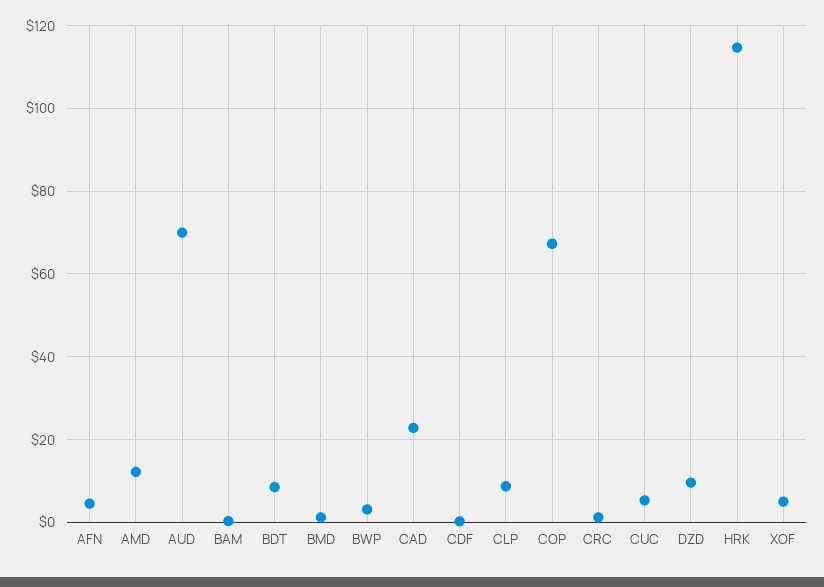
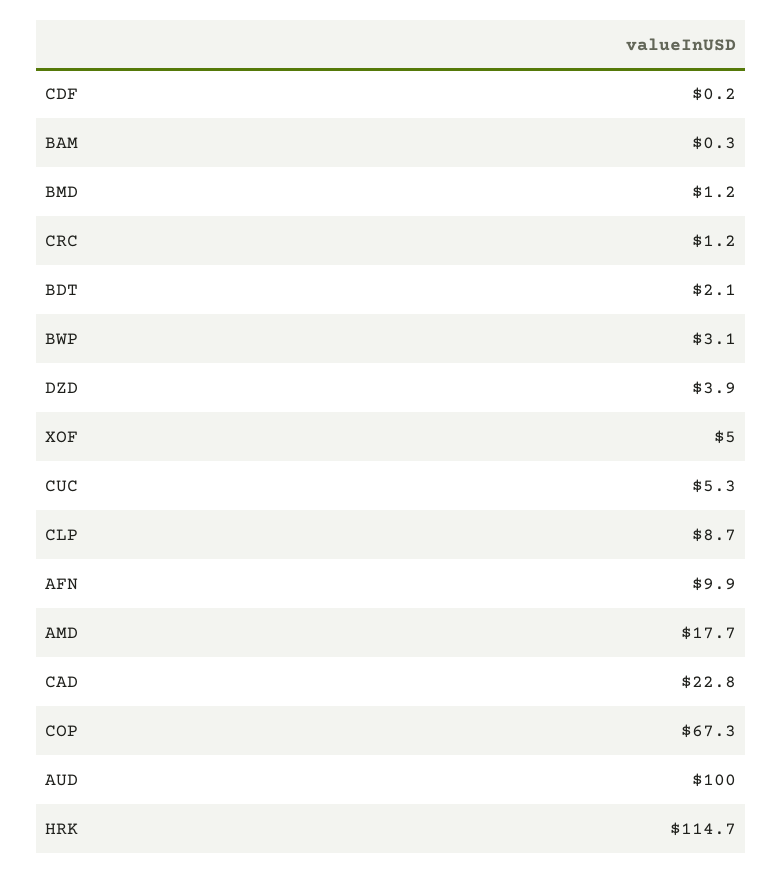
  {
-   "AFN": 4,
+   "AFN": 9.9,
-   "AMD": 12,
+   "AMD": 17.7,
-   "AUD": 70,
+   "AUD": 100,
    "BAM": 0.3,
-   "BDT": 8,
+   "BDT": 2.1,
    "BMD": 1.2,
    "BWP": 3.1,
    "CAD": 22.8,
    "CDF": 0.2,
    "CLP": 8.7,
    "COP": 67.3,
    "CRC": 1.2,
    "CUC": 5.3,
-   "DZD": 10,
+   "DZD": 3.9,
    "HRK": 114.7,
    "XOF": 5
  }

